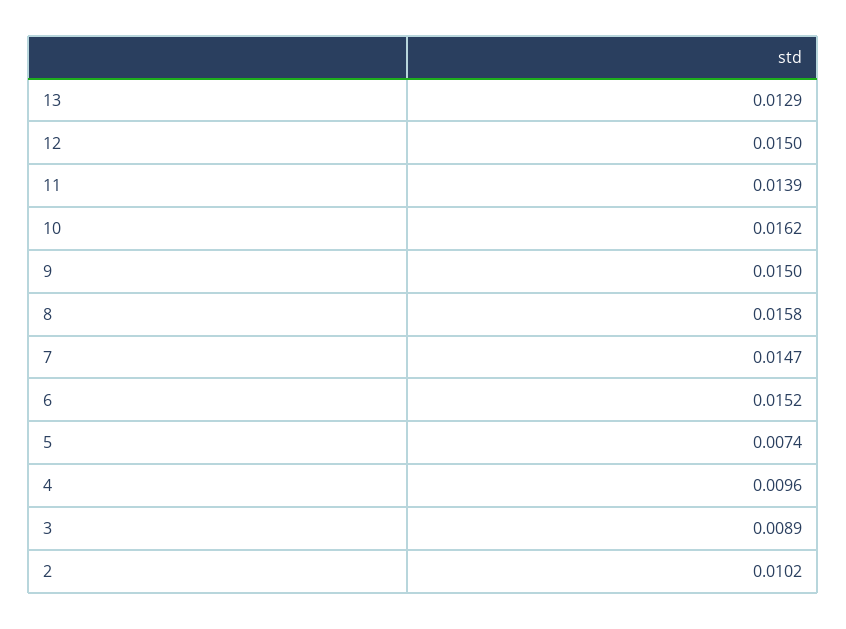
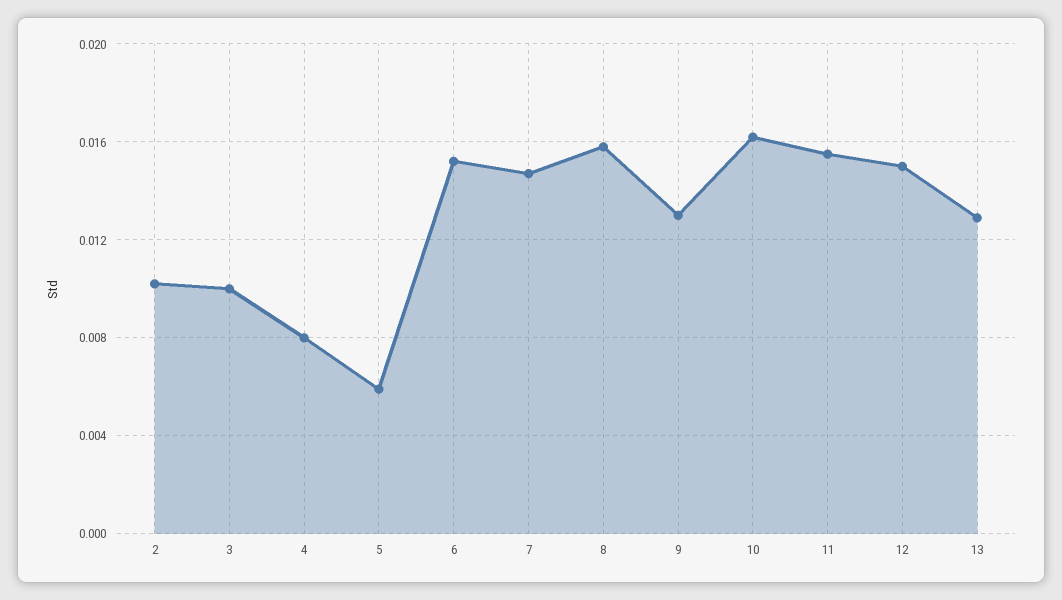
  {
    "13": 0.0129,
    "12": 0.015,
-   "11": 0.0139,
+   "11": 0.0155,
    "10": 0.0162,
-   "9": 0.015,
+   "9": 0.013,
    "8": 0.0158,
    "7": 0.0147,
    "6": 0.0152,
-   "5": 0.0074,
+   "5": 0.006,
-   "4": 0.0096,
+   "4": 0.008,
-   "3": 0.0089,
+   "3": 0.01,
    "2": 0.0102
  }

